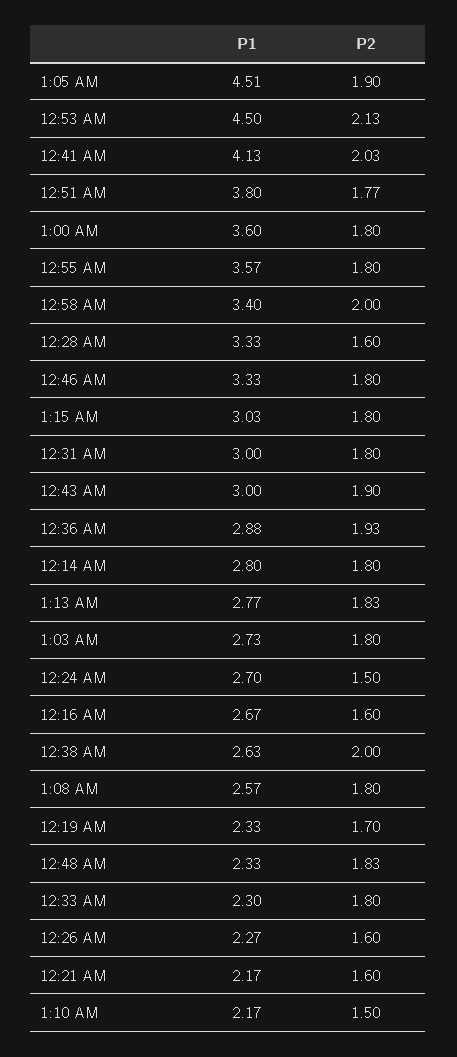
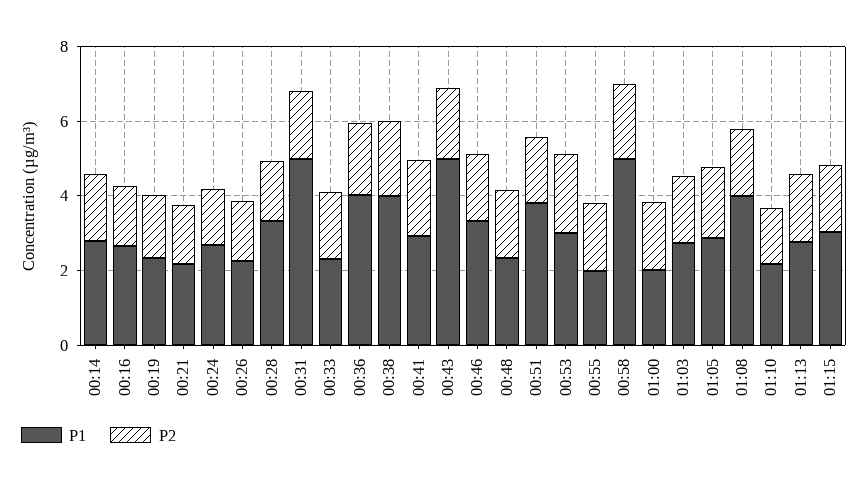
  {
    "P1": {
-     "1:05 AM": 4.51,
+     "1:05 AM": 3,
-     "12:53 AM": 4.5,
+     "12:53 AM": 3,
-     "12:41 AM": 4.13,
+     "12:41 AM": 3,
      "12:51 AM": 3.8,
-     "1:00 AM": 3.6,
+     "1:00 AM": 2,
-     "12:55 AM": 3.57,
+     "12:55 AM": 2,
-     "12:58 AM": 3.4,
+     "12:58 AM": 5,
      "12:28 AM": 3.33,
      "12:46 AM": 3.33,
      "1:15 AM": 3.03,
-     "12:31 AM": 3,
+     "12:31 AM": 5,
-     "12:43 AM": 3,
+     "12:43 AM": 5,
-     "12:36 AM": 2.88,
+     "12:36 AM": 4,
      "12:14 AM": 2.8,
      "1:13 AM": 2.77,
      "1:03 AM": 2.73,
      "12:24 AM": 2.7,
      "12:16 AM": 2.67,
-     "12:38 AM": 2.63,
+     "12:38 AM": 4,
-     "1:08 AM": 2.57,
+     "1:08 AM": 4,
      "12:19 AM": 2.33,
      "12:48 AM": 2.33,
      "12:33 AM": 2.3,
      "12:26 AM": 2.27,
      "12:21 AM": 2.17,
      "1:10 AM": 2.17
    },
    "P2": {
      "1:05 AM": 1.9,
      "12:53 AM": 2.13,
      "12:41 AM": 2.03,
      "12:51 AM": 1.77,
      "1:00 AM": 1.8,
      "12:55 AM": 1.8,
      "12:58 AM": 2,
      "12:28 AM": 1.6,
      "12:46 AM": 1.8,
      "1:15 AM": 1.8,
      "12:31 AM": 1.8,
      "12:43 AM": 1.9,
      "12:36 AM": 1.93,
      "12:14 AM": 1.8,
      "1:13 AM": 1.83,
      "1:03 AM": 1.8,
      "12:24 AM": 1.5,
      "12:16 AM": 1.6,
      "12:38 AM": 2,
      "1:08 AM": 1.8,
      "12:19 AM": 1.7,
      "12:48 AM": 1.83,
      "12:33 AM": 1.8,
      "12:26 AM": 1.6,
      "12:21 AM": 1.6,
      "1:10 AM": 1.5
    }
  }

